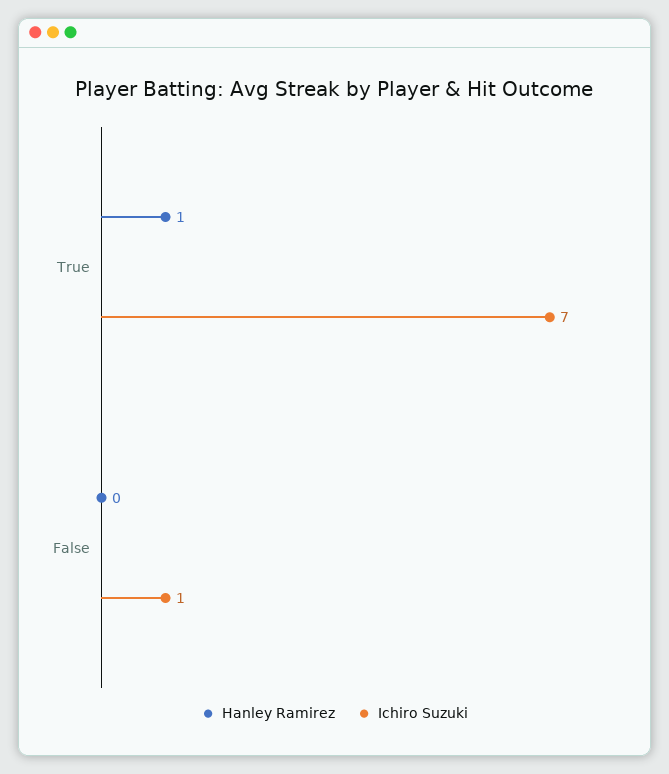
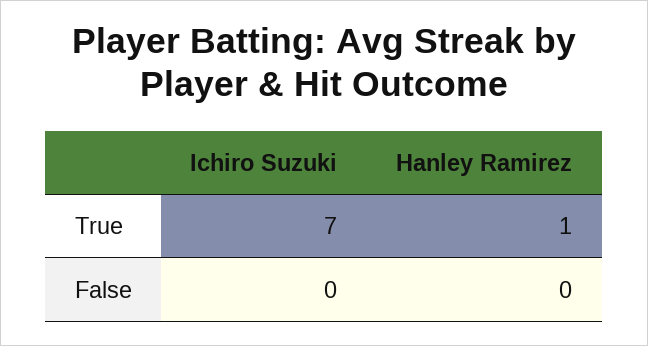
  {
    "Hanley Ramirez": {
      "True": 1,
      "False": 0
    },
    "Ichiro Suzuki": {
      "True": 7,
-     "False": 1
+     "False": 0
    }
  }

